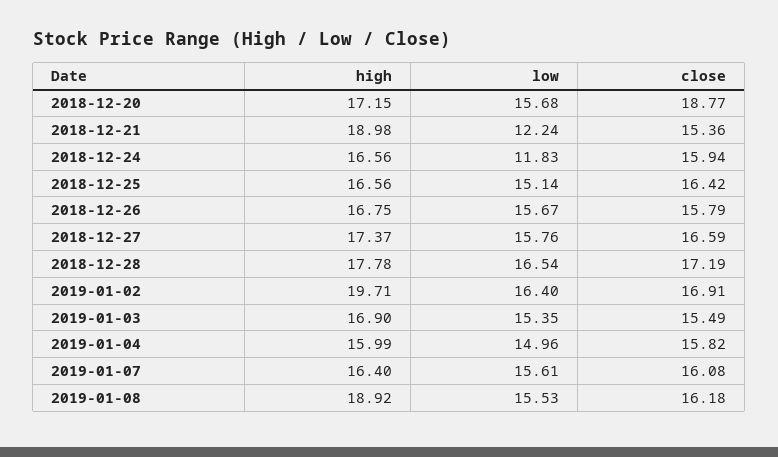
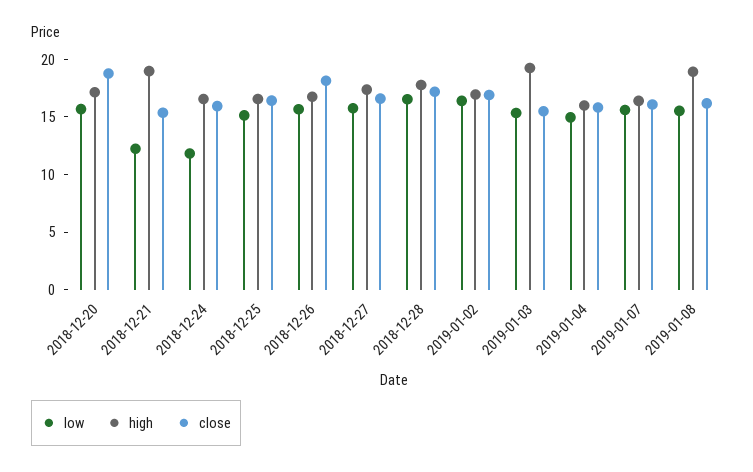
  {
    "high": {
      "2018-12-20": 17.15,
      "2018-12-21": 18.98,
      "2018-12-24": 16.56,
      "2018-12-25": 16.56,
      "2018-12-26": 16.75,
      "2018-12-27": 17.37,
      "2018-12-28": 17.78,
-     "2019-01-02": 19.71,
+     "2019-01-02": 17,
-     "2019-01-03": 16.9,
+     "2019-01-03": 19,
      "2019-01-04": 15.99,
      "2019-01-07": 16.4,
      "2019-01-08": 18.92
    },
    "low": {
      "2018-12-20": 15.68,
      "2018-12-21": 12.24,
      "2018-12-24": 11.83,
      "2018-12-25": 15.14,
      "2018-12-26": 15.67,
      "2018-12-27": 15.76,
      "2018-12-28": 16.54,
      "2019-01-02": 16.4,
      "2019-01-03": 15.35,
      "2019-01-04": 14.96,
      "2019-01-07": 15.61,
      "2019-01-08": 15.53
    },
    "close": {
      "2018-12-20": 18.77,
      "2018-12-21": 15.36,
      "2018-12-24": 15.94,
      "2018-12-25": 16.42,
-     "2018-12-26": 15.79,
+     "2018-12-26": 18,
      "2018-12-27": 16.59,
      "2018-12-28": 17.19,
      "2019-01-02": 16.91,
      "2019-01-03": 15.49,
      "2019-01-04": 15.82,
      "2019-01-07": 16.08,
      "2019-01-08": 16.18
    }
  }

